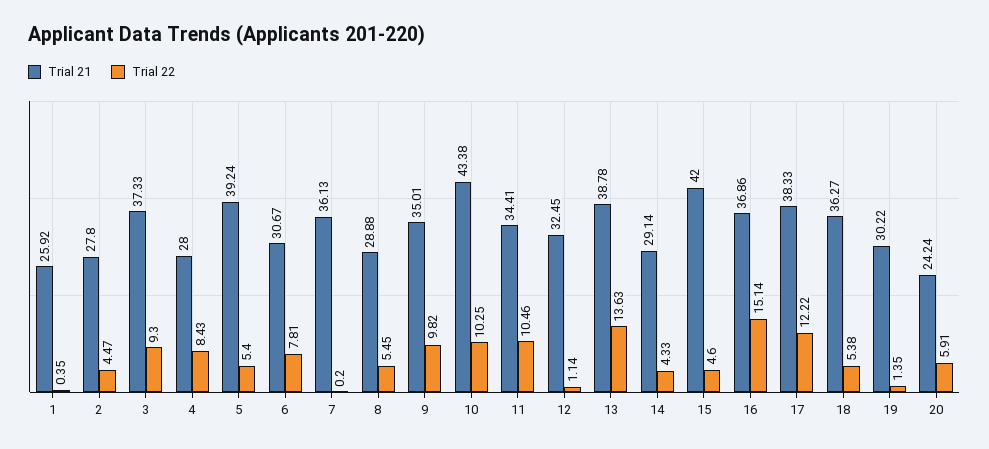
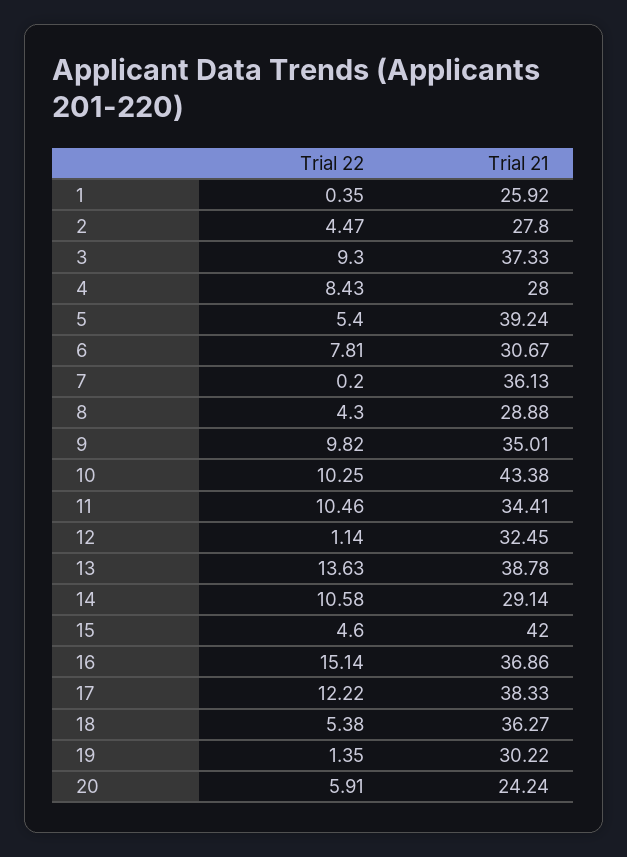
  {
    "Trial 21": {
      "1": 25.92,
      "2": 27.8,
      "3": 37.33,
      "4": 28,
      "5": 39.24,
      "6": 30.67,
      "7": 36.13,
      "8": 28.88,
      "9": 35.01,
      "10": 43.38,
      "11": 34.41,
      "12": 32.45,
      "13": 38.78,
      "14": 29.14,
      "15": 42,
      "16": 36.86,
      "17": 38.33,
      "18": 36.27,
      "19": 30.22,
      "20": 24.24
    },
    "Trial 22": {
      "1": 0.35,
      "2": 4.47,
      "3": 9.3,
      "4": 8.43,
      "5": 5.4,
      "6": 7.81,
      "7": 0.2,
-     "8": 5.45,
+     "8": 4.3,
      "9": 9.82,
      "10": 10.25,
      "11": 10.46,
      "12": 1.14,
      "13": 13.63,
-     "14": 4.33,
+     "14": 10.58,
      "15": 4.6,
      "16": 15.14,
      "17": 12.22,
      "18": 5.38,
      "19": 1.35,
      "20": 5.91
    }
  }

